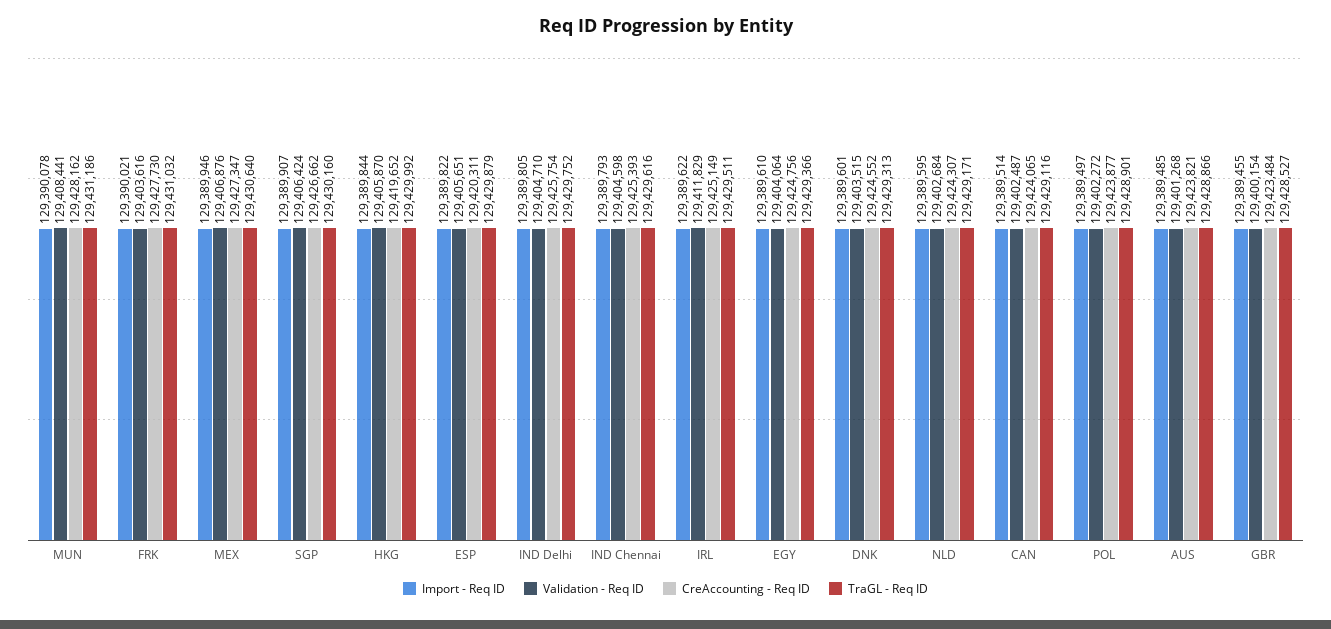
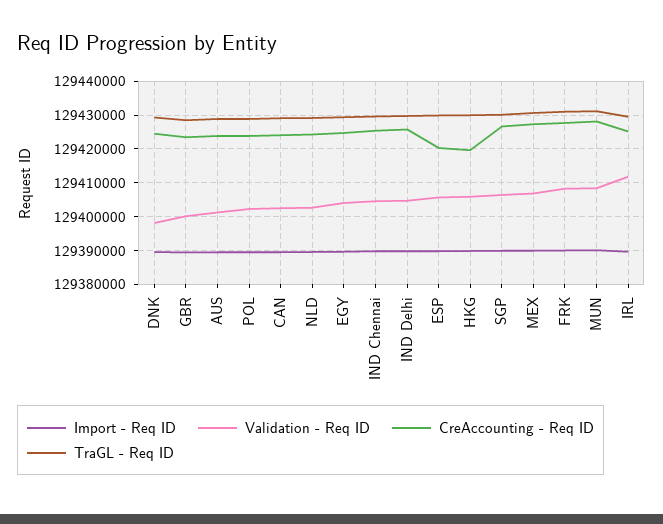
  {
    "Import - Req ID": {
      "MUN": 129390078,
      "FRK": 129390021,
      "MEX": 129389946,
      "SGP": 129389907,
      "HKG": 129389844,
      "ESP": 129389822,
      "IND Delhi": 129389805,
      "IND Chennai": 129389793,
      "IRL": 129389622,
      "EGY": 129389610,
      "DNK": 129389601,
      "NLD": 129389595,
      "CAN": 129389514,
      "POL": 129389497,
      "AUS": 129389485,
      "GBR": 129389455
    },
    "Validation - Req ID": {
      "MUN": 129408441,
-     "FRK": 129403616,
+     "FRK": 129408000,
      "MEX": 129406876,
      "SGP": 129406424,
      "HKG": 129405870,
      "ESP": 129405651,
      "IND Delhi": 129404710,
      "IND Chennai": 129404598,
      "IRL": 129411829,
      "EGY": 129404064,
-     "DNK": 129403515,
+     "DNK": 129398000,
      "NLD": 129402684,
      "CAN": 129402487,
      "POL": 129402272,
      "AUS": 129401268,
      "GBR": 129400154
    },
    "CreAccounting - Req ID": {
      "MUN": 129428162,
      "FRK": 129427730,
      "MEX": 129427347,
      "SGP": 129426662,
      "HKG": 129419652,
      "ESP": 129420311,
      "IND Delhi": 129425754,
      "IND Chennai": 129425393,
      "IRL": 129425149,
      "EGY": 129424756,
      "DNK": 129424552,
      "NLD": 129424307,
      "CAN": 129424065,
      "POL": 129423877,
      "AUS": 129423821,
      "GBR": 129423484
    },
    "TraGL - Req ID": {
      "MUN": 129431186,
      "FRK": 129431032,
      "MEX": 129430640,
      "SGP": 129430160,
      "HKG": 129429992,
      "ESP": 129429879,
      "IND Delhi": 129429752,
      "IND Chennai": 129429616,
      "IRL": 129429511,
      "EGY": 129429366,
      "DNK": 129429313,
      "NLD": 129429171,
      "CAN": 129429116,
      "POL": 129428901,
      "AUS": 129428866,
      "GBR": 129428527
    }
  }

